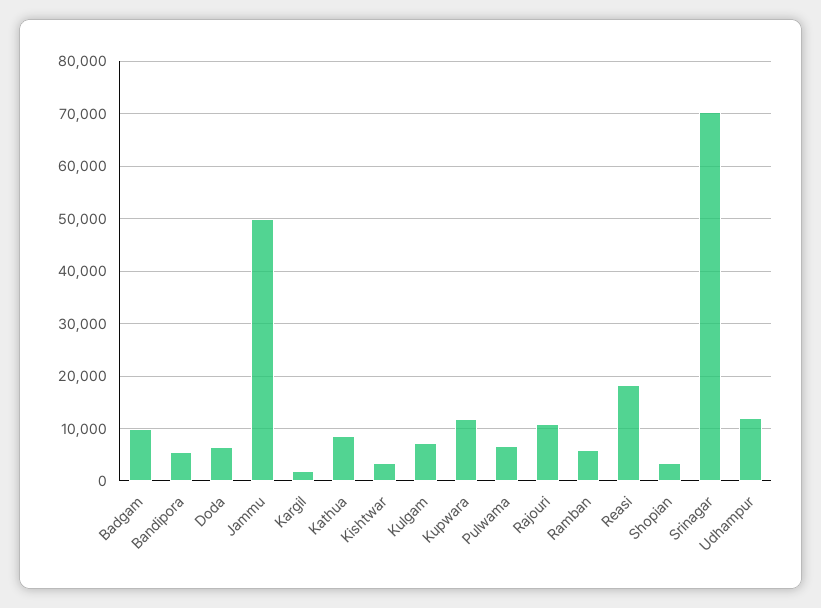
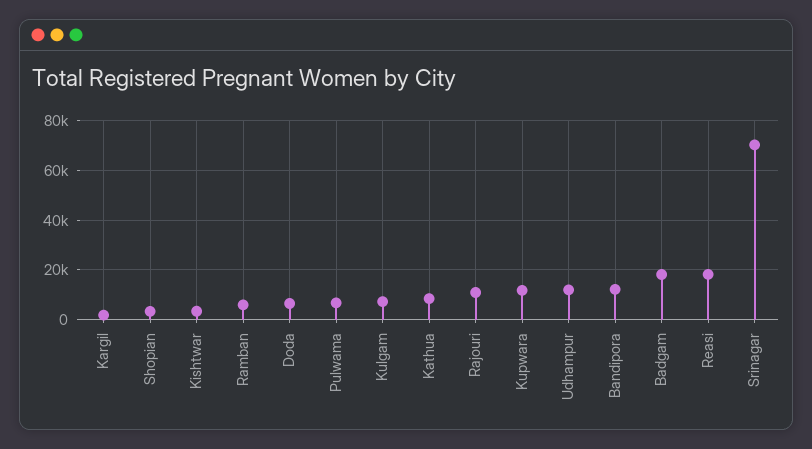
  {
-   "Badgam": 10000,
+   "Badgam": 17500,
-   "Bandipora": 6000,
+   "Bandipora": 12500,
    "Doda": 6000,
-   "Jammu": 50000,
    "Kargil": 2000,
    "Kathua": 8000,
    "Kishtwar": 4000,
    "Kulgam": 8000,
    "Kupwara": 12000,
    "Pulwama": 6000,
    "Rajouri": 10000,
    "Ramban": 6000,
    "Reasi": 18000,
    "Shopian": 4000,
    "Srinagar": 70000,
    "Udhampur": 12000
  }

